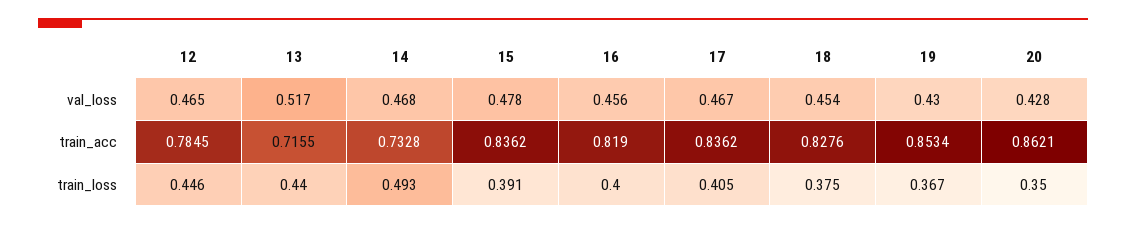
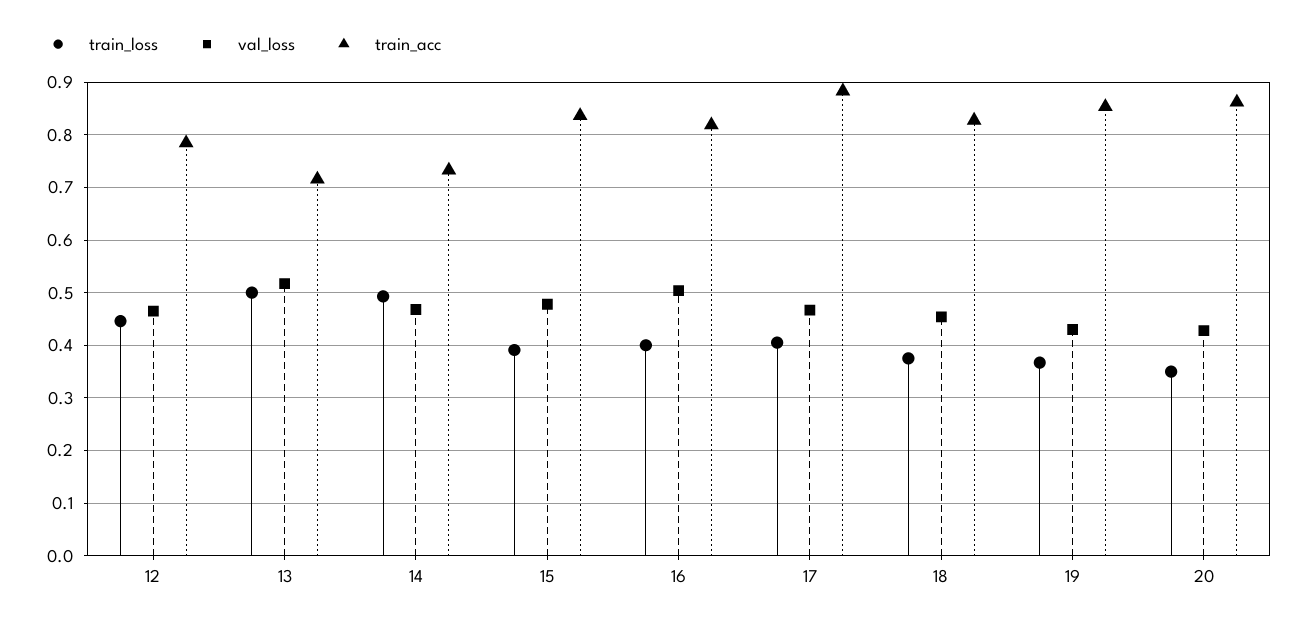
  {
    "val_loss": {
      "12": 0.465,
      "13": 0.517,
      "14": 0.468,
      "15": 0.478,
-     "16": 0.456,
+     "16": 0.5,
      "17": 0.467,
      "18": 0.454,
      "19": 0.43,
      "20": 0.428
    },
    "train_acc": {
      "12": 0.7845,
      "13": 0.7155,
      "14": 0.7328,
      "15": 0.8362,
      "16": 0.819,
-     "17": 0.8362,
+     "17": 0.88,
      "18": 0.8276,
      "19": 0.8534,
      "20": 0.8621
    },
    "train_loss": {
      "12": 0.446,
-     "13": 0.44,
+     "13": 0.5,
      "14": 0.493,
      "15": 0.391,
      "16": 0.4,
      "17": 0.405,
      "18": 0.375,
      "19": 0.367,
      "20": 0.35
    }
  }

